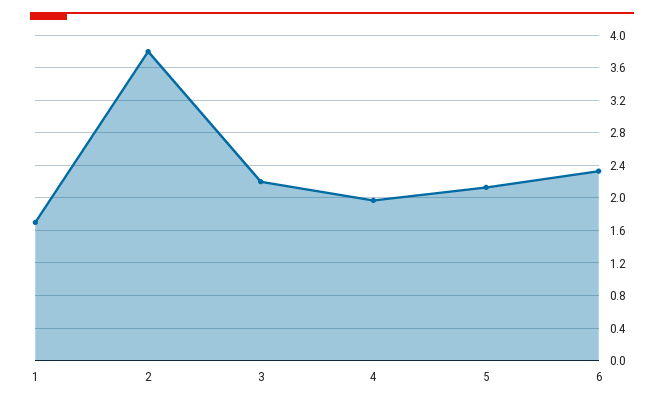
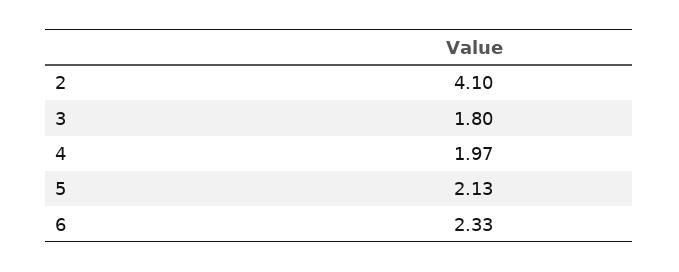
  {
-   "1": 1.7,
-   "2": 3.8,
+   "2": 4.1,
-   "3": 2.2,
+   "3": 1.8,
    "4": 1.97,
    "5": 2.13,
    "6": 2.33
  }

